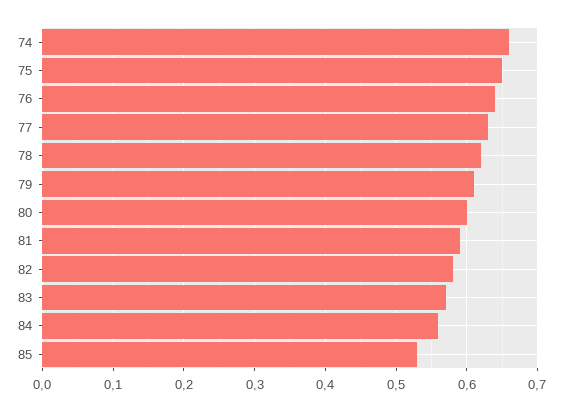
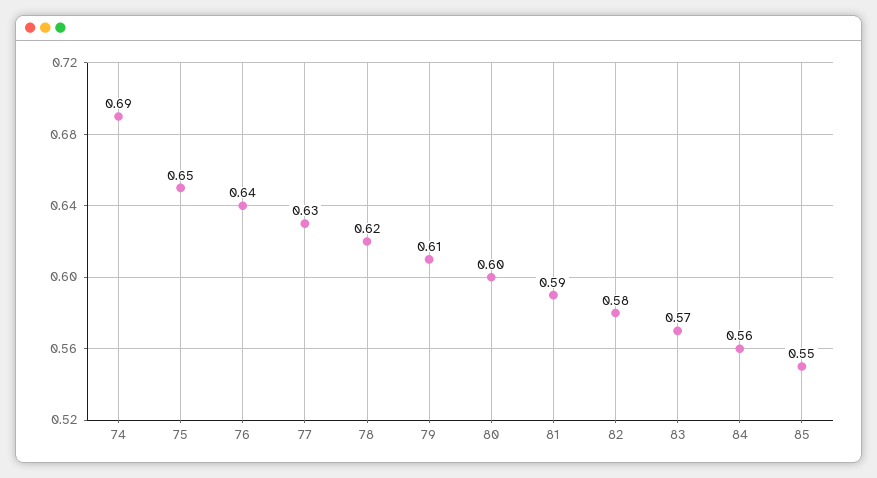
  {
-   "74": 0.66,
+   "74": 0.69,
    "75": 0.65,
    "76": 0.64,
    "77": 0.63,
    "78": 0.62,
    "79": 0.61,
    "80": 0.6,
    "81": 0.59,
    "82": 0.58,
    "83": 0.57,
    "84": 0.56,
-   "85": 0.53
+   "85": 0.55
  }

